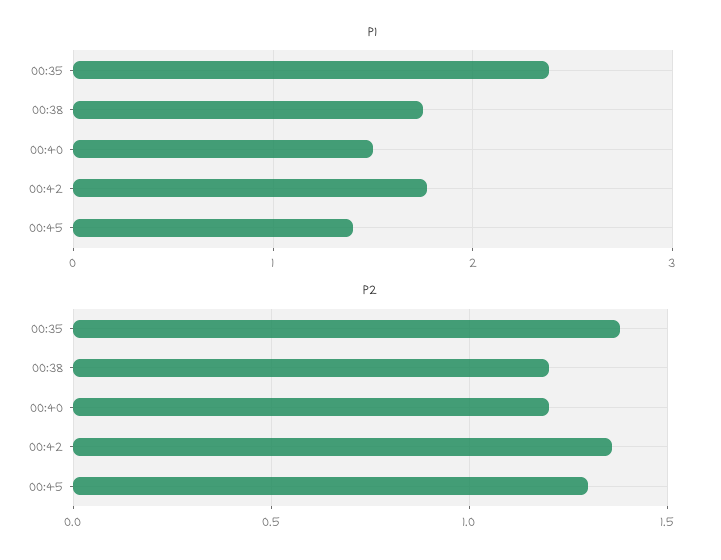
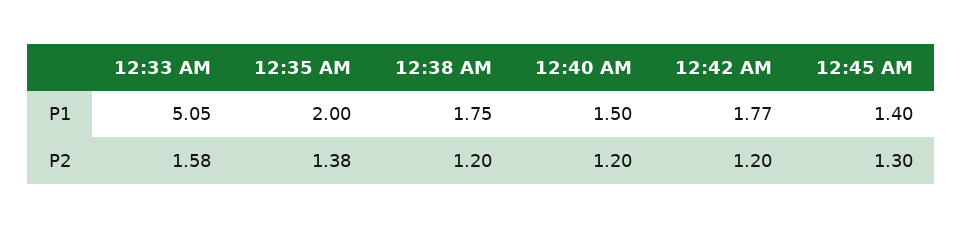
  {
    "P1": {
-     "00:35": 2.4,
+     "00:35": 2,
      "00:38": 1.75,
      "00:40": 1.5,
      "00:42": 1.77,
-     "00:45": 1.4
+     "00:45": 1.4,
+     "12:33 AM": 5.05
    },
    "P2": {
      "00:35": 1.38,
      "00:38": 1.2,
      "00:40": 1.2,
-     "00:42": 1.35,
+     "00:42": 1.2,
-     "00:45": 1.3
+     "00:45": 1.3,
+     "12:33 AM": 1.58
    }
  }

